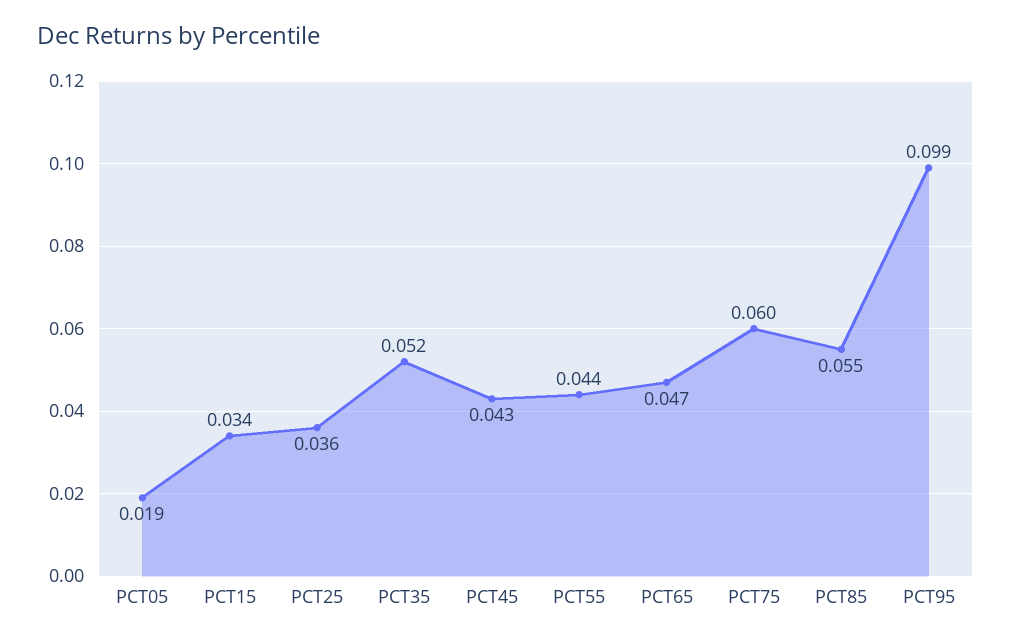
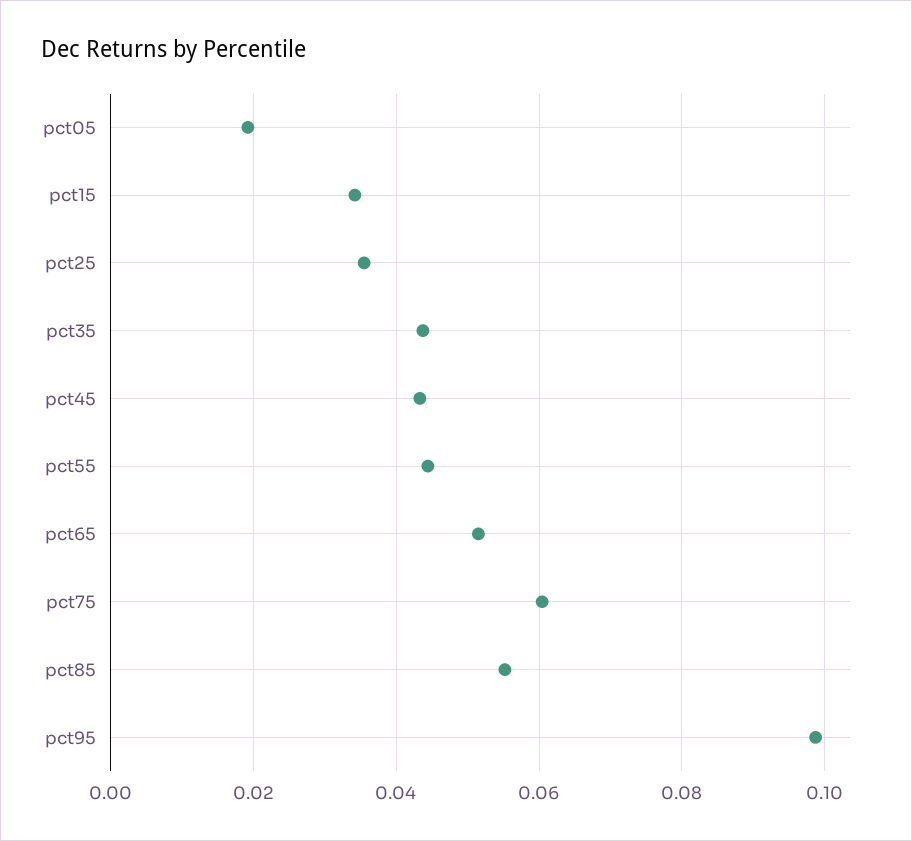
  {
    "PCT05": 0.019,
    "PCT15": 0.034,
    "PCT25": 0.036,
-   "PCT35": 0.052,
+   "PCT35": 0.044,
    "PCT45": 0.043,
    "PCT55": 0.044,
-   "PCT65": 0.047,
+   "PCT65": 0.052,
    "PCT75": 0.06,
    "PCT85": 0.055,
    "PCT95": 0.099
  }

